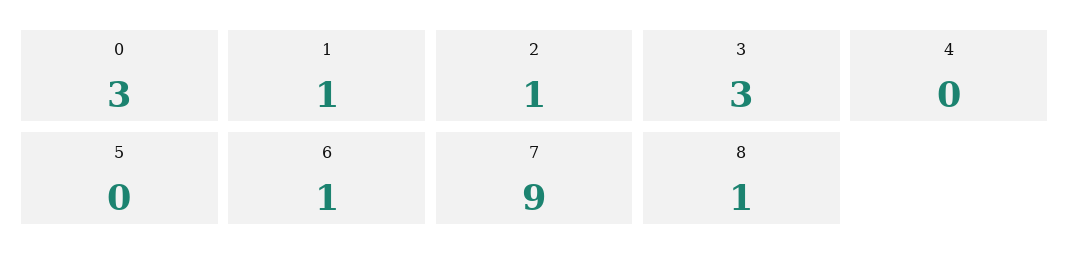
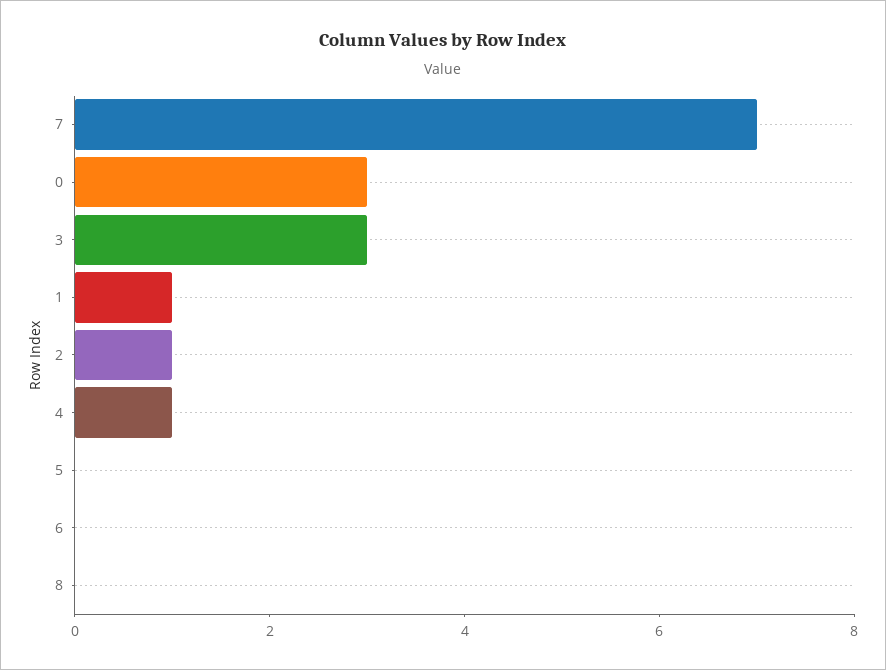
  {
    "0": 3,
    "1": 1,
    "2": 1,
    "3": 3,
-   "4": 0,
+   "4": 1,
    "5": 0,
-   "6": 1,
+   "6": 0,
-   "7": 9,
+   "7": 7,
-   "8": 1
+   "8": 0
  }

